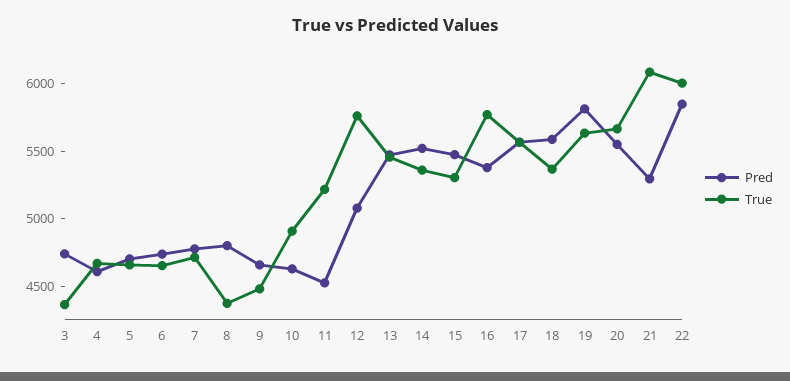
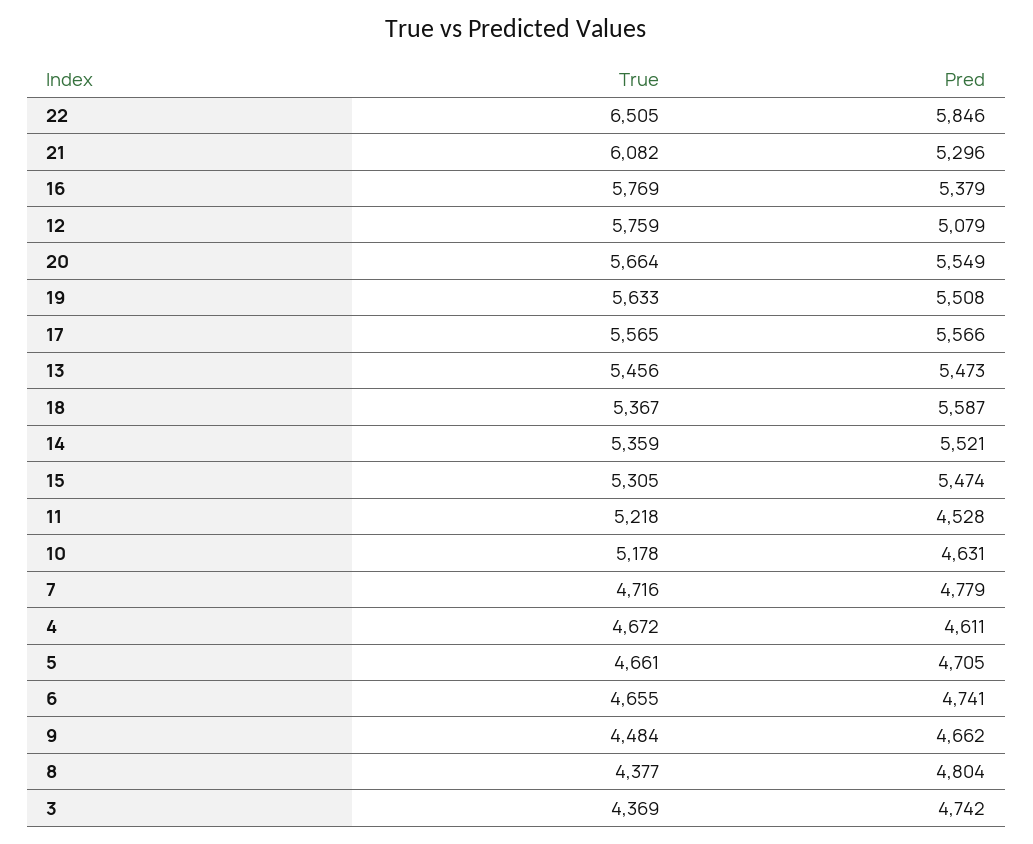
  {
    "Pred": {
      "3": 4742,
      "4": 4611,
      "5": 4705,
      "6": 4741,
      "7": 4779,
      "8": 4804,
      "9": 4662,
      "10": 4631,
      "11": 4528,
      "12": 5079,
      "13": 5473,
      "14": 5521,
      "15": 5474,
      "16": 5379,
      "17": 5566,
      "18": 5587,
-     "19": 5800,
+     "19": 5508,
      "20": 5549,
      "21": 5296,
      "22": 5846
    },
    "True": {
      "3": 4369,
      "4": 4672,
      "5": 4661,
      "6": 4655,
      "7": 4716,
      "8": 4377,
      "9": 4484,
-     "10": 4900,
+     "10": 5178,
      "11": 5218,
      "12": 5759,
      "13": 5456,
      "14": 5359,
      "15": 5305,
      "16": 5769,
      "17": 5565,
      "18": 5367,
      "19": 5633,
      "20": 5664,
      "21": 6082,
-     "22": 6000
+     "22": 6505
    }
  }

